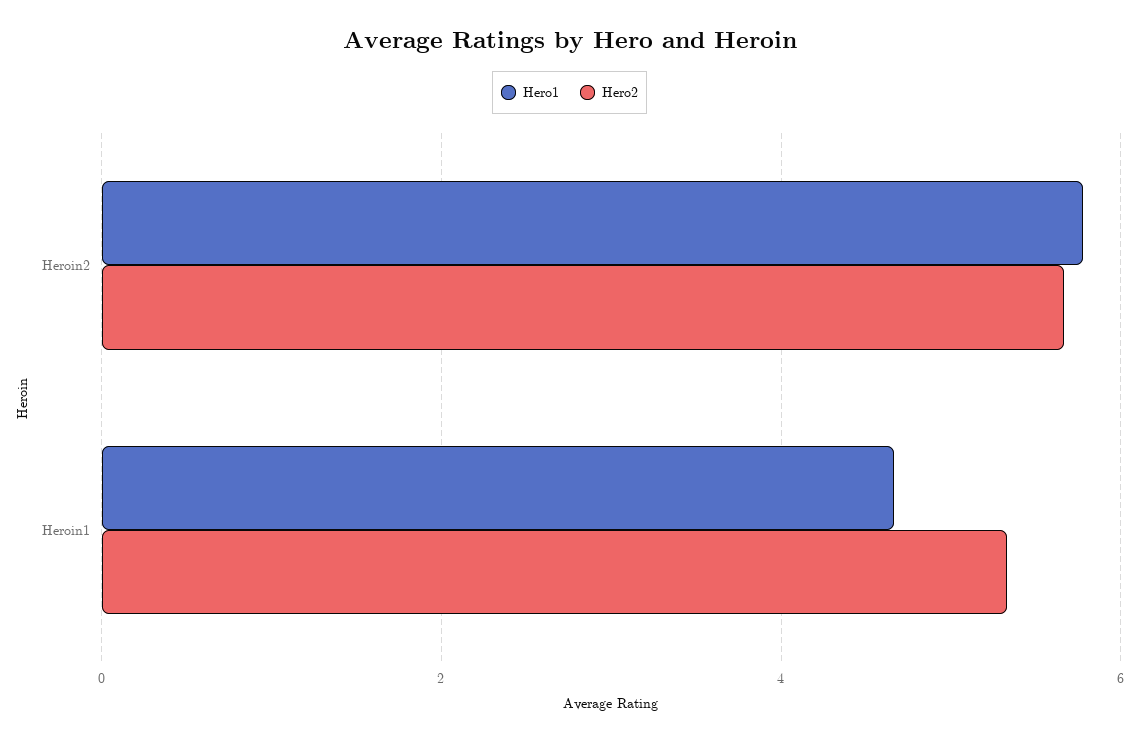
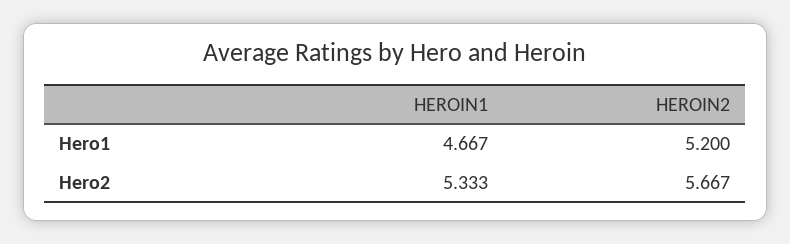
  {
    "Hero1": {
-     "Heroin2": 5.8,
+     "Heroin2": 5.2,
      "Heroin1": 4.667
    },
    "Hero2": {
      "Heroin2": 5.667,
      "Heroin1": 5.333
    }
  }

